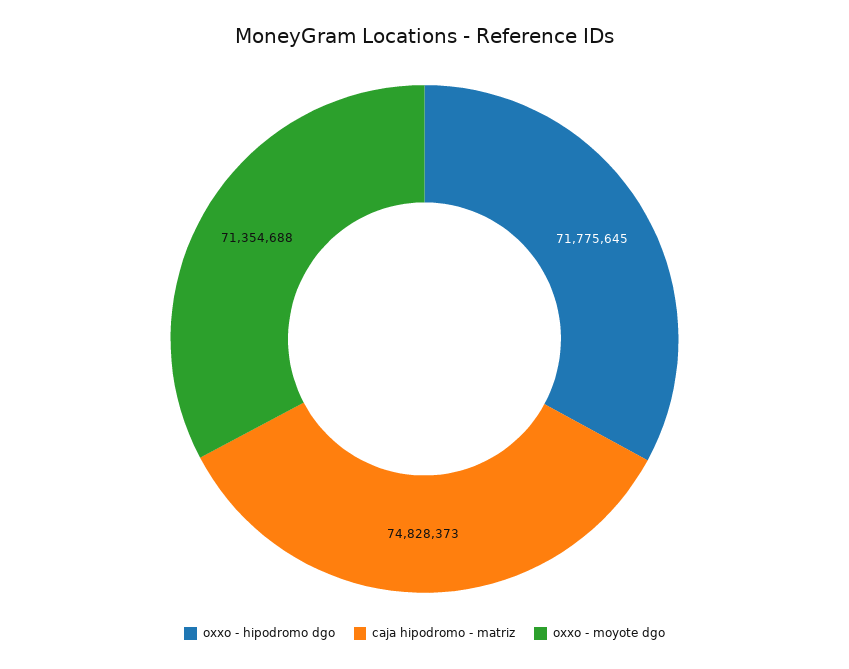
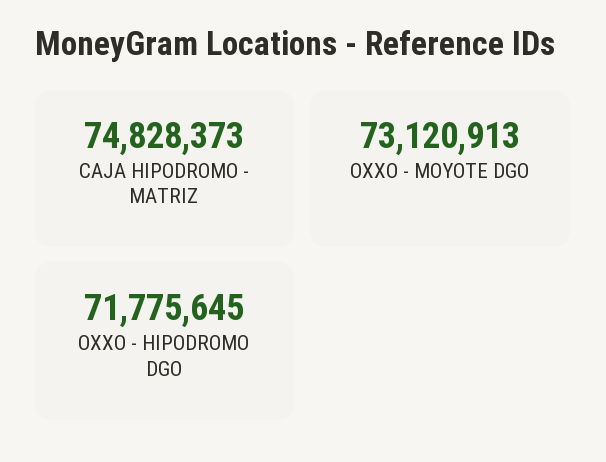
  {
    "oxxo - hipodromo dgo": 71775645,
    "caja hipodromo - matriz": 74828373,
-   "oxxo - moyote dgo": 71354688
+   "oxxo - moyote dgo": 73120913
  }

